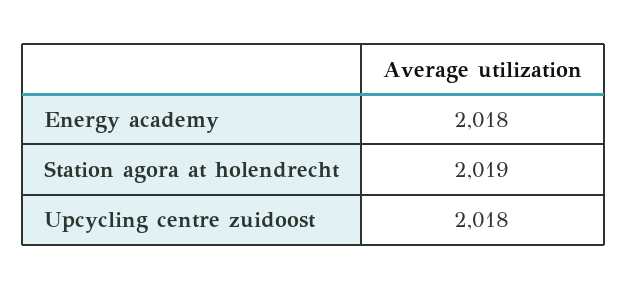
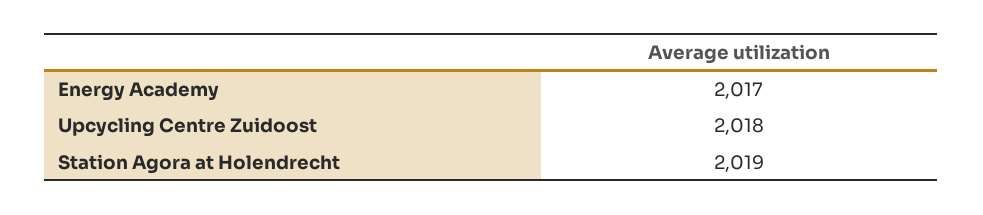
  {
-   "Energy academy": 2018,
+   "Energy academy": 2017,
    "Station agora at holendrecht": 2019,
    "Upcycling centre zuidoost": 2018
  }

